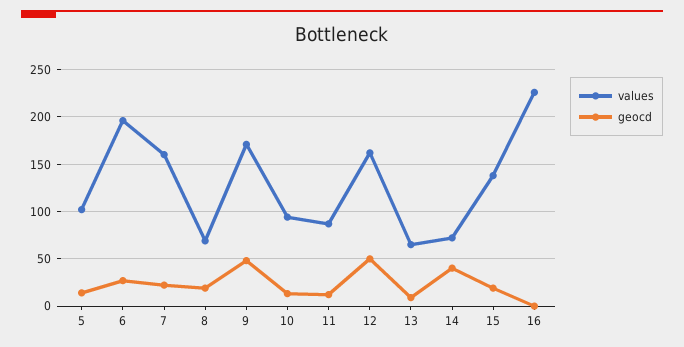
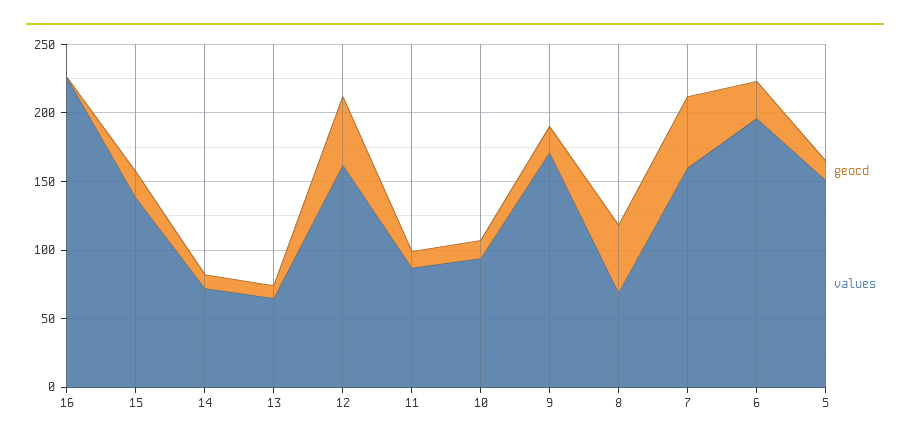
  {
    "values": {
-     "5": 100,
+     "5": 150,
      "6": 200,
      "7": 160,
      "8": 70,
      "9": 170,
      "10": 90,
      "11": 90,
      "12": 160,
      "13": 70,
      "14": 70,
      "15": 140,
      "16": 230
    },
    "geocd": {
      "5": 10,
      "6": 30,
-     "7": 20,
+     "7": 50,
-     "8": 20,
+     "8": 50,
-     "9": 50,
+     "9": 20,
      "10": 10,
      "11": 10,
      "12": 50,
      "13": 10,
-     "14": 40,
+     "14": 10,
      "15": 20,
      "16": 0
    }
  }

